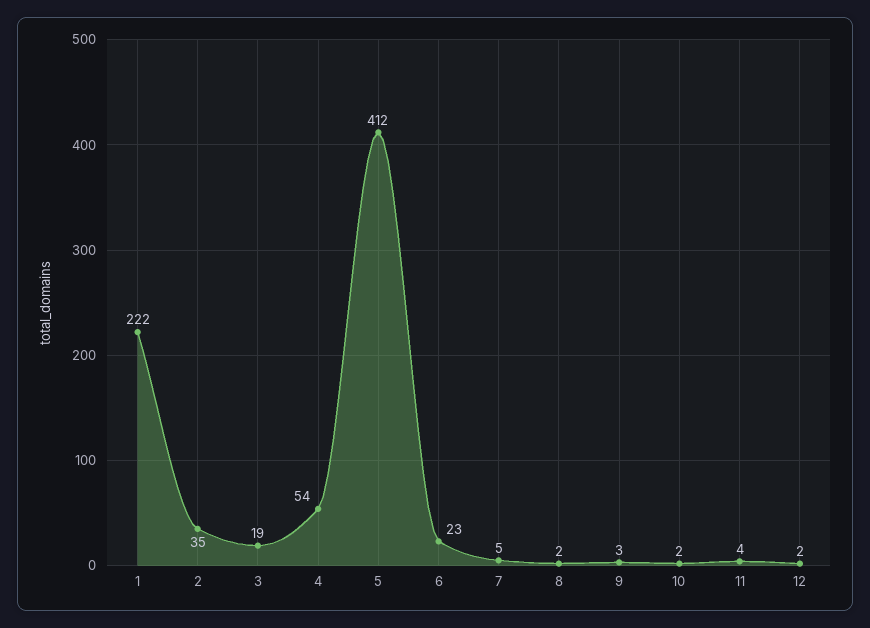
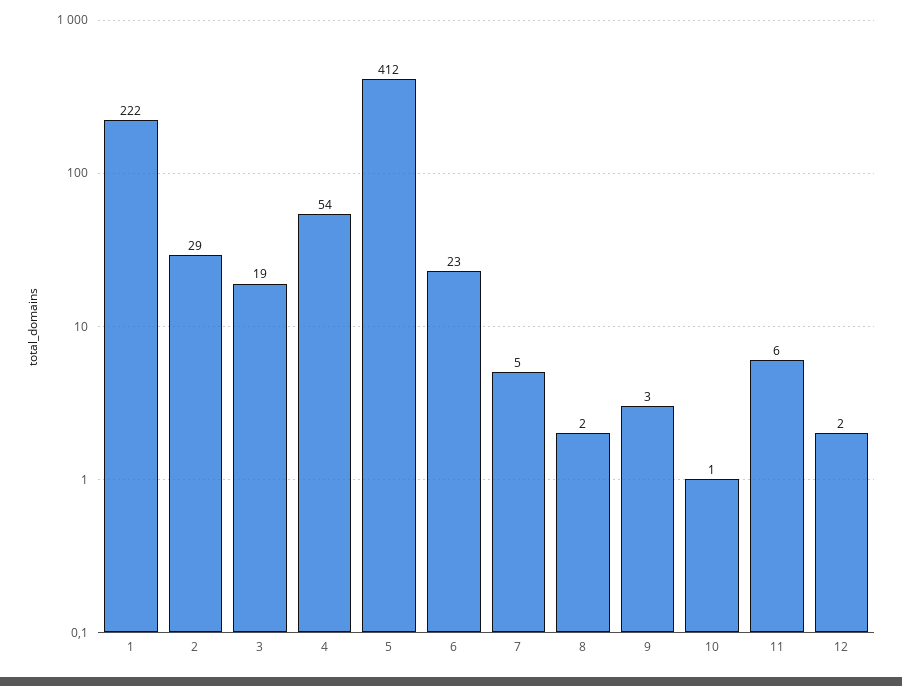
  {
    "1": 222,
-   "2": 35,
+   "2": 29,
    "3": 19,
    "4": 54,
    "5": 412,
    "6": 23,
    "7": 5,
    "8": 2,
    "9": 3,
-   "10": 2,
+   "10": 1,
-   "11": 4,
+   "11": 6,
    "12": 2
  }

